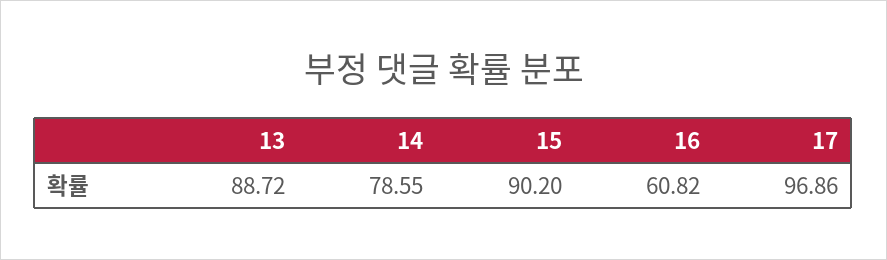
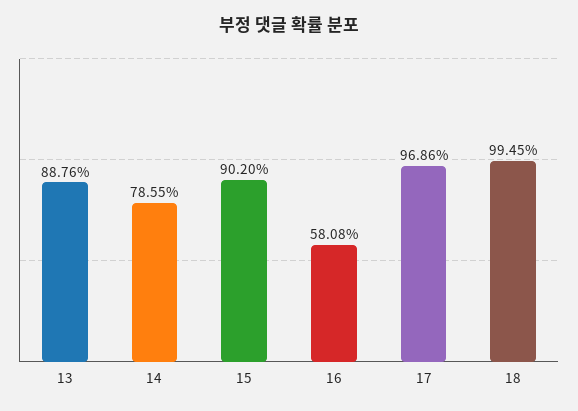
  {
-   "13": 88.72,
+   "13": 88.76,
    "14": 78.55,
    "15": 90.2,
-   "16": 60.82,
+   "16": 58.08,
-   "17": 96.86
+   "17": 96.86,
+   "18": 99.45
  }

